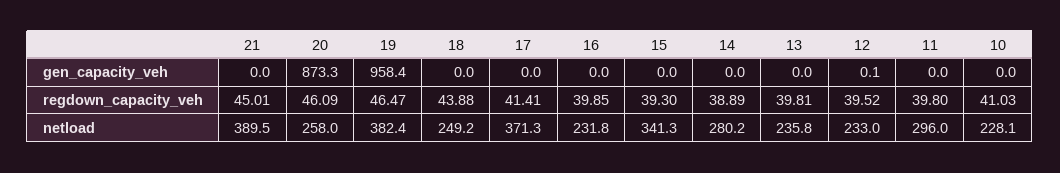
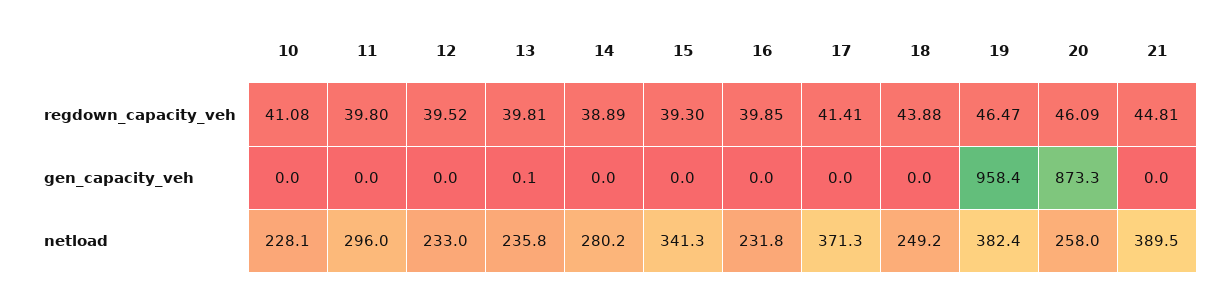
  {
    "21": {
      "gen_capacity_veh": 0,
-     "regdown_capacity_veh": 45.01,
+     "regdown_capacity_veh": 44.81,
      "netload": 389.5
    },
    "20": {
      "gen_capacity_veh": 873.3,
      "regdown_capacity_veh": 46.09,
      "netload": 258
    },
    "19": {
      "gen_capacity_veh": 958.4,
      "regdown_capacity_veh": 46.47,
      "netload": 382.4
    },
    "18": {
      "gen_capacity_veh": 0,
      "regdown_capacity_veh": 43.88,
      "netload": 249.2
    },
    "17": {
      "gen_capacity_veh": 0,
      "regdown_capacity_veh": 41.41,
      "netload": 371.3
    },
    "16": {
      "gen_capacity_veh": 0,
      "regdown_capacity_veh": 39.85,
      "netload": 231.8
    },
    "15": {
      "gen_capacity_veh": 0,
      "regdown_capacity_veh": 39.3,
      "netload": 341.3
    },
    "14": {
      "gen_capacity_veh": 0,
      "regdown_capacity_veh": 38.89,
      "netload": 280.2
    },
    "13": {
-     "gen_capacity_veh": 0,
+     "gen_capacity_veh": 0.1,
      "regdown_capacity_veh": 39.81,
      "netload": 235.8
    },
    "12": {
-     "gen_capacity_veh": 0.1,
+     "gen_capacity_veh": 0,
      "regdown_capacity_veh": 39.52,
      "netload": 233
    },
    "11": {
      "gen_capacity_veh": 0,
      "regdown_capacity_veh": 39.8,
      "netload": 296
    },
    "10": {
      "gen_capacity_veh": 0,
-     "regdown_capacity_veh": 41.03,
+     "regdown_capacity_veh": 41.08,
      "netload": 228.1
    }
  }

